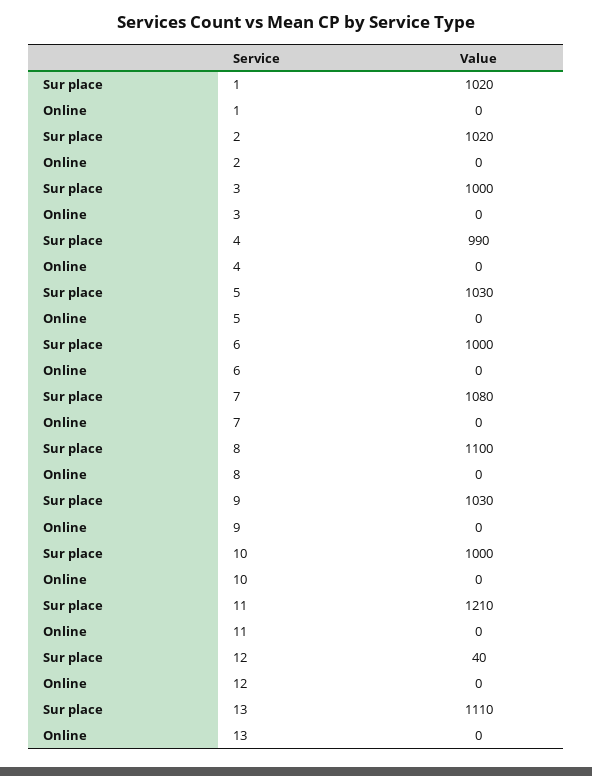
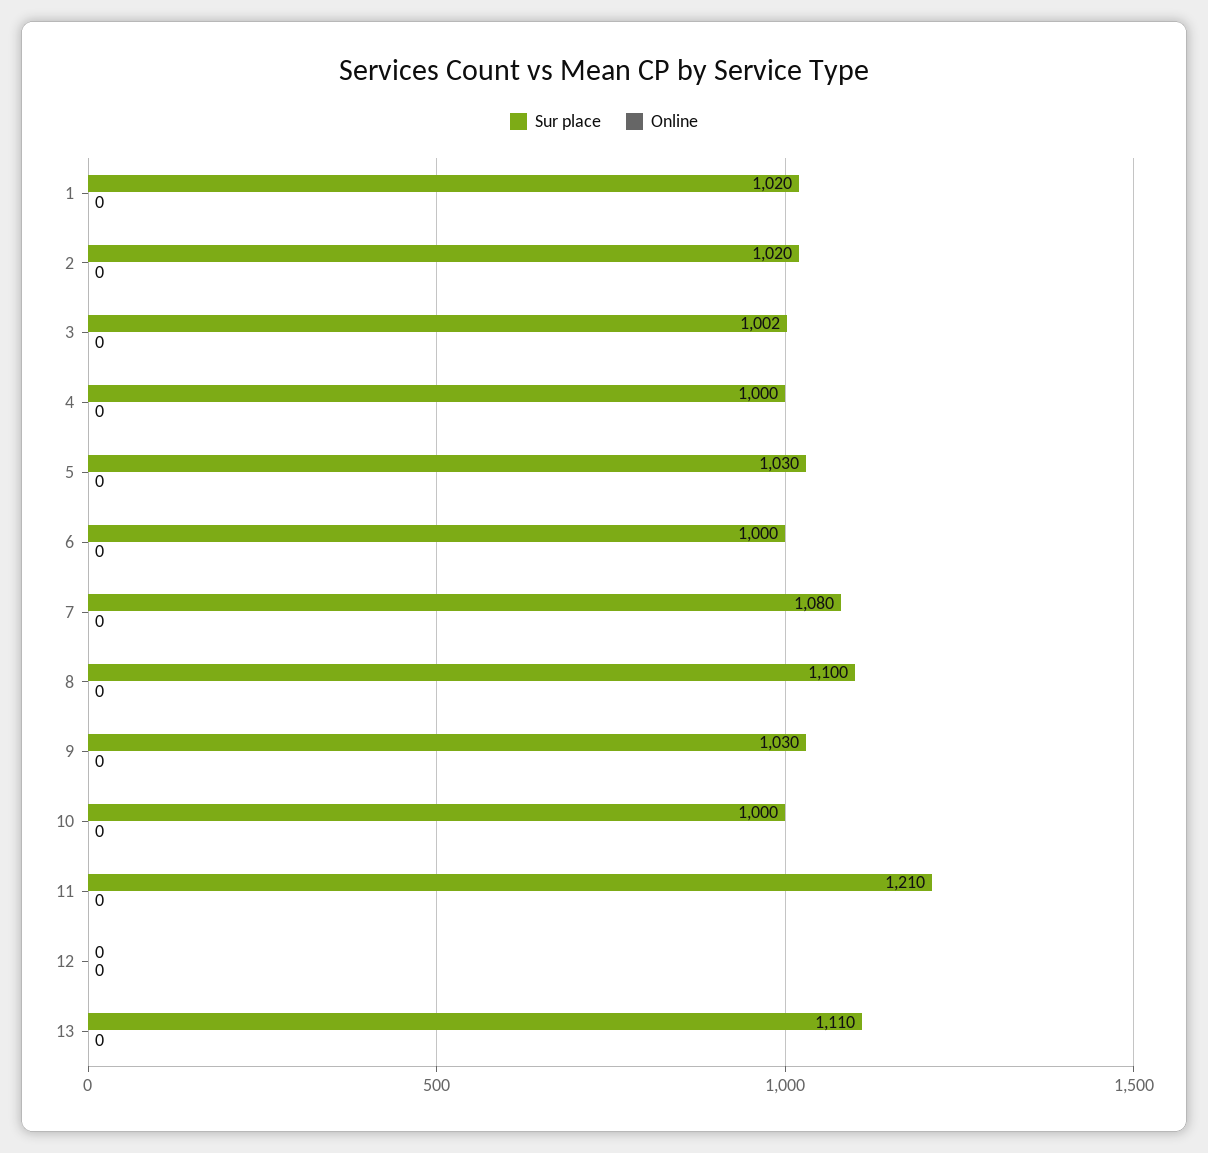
  {
    "Sur place": {
      "1": 1020,
      "2": 1020,
-     "3": 1000,
+     "3": 1002,
-     "4": 990,
+     "4": 1000,
      "5": 1030,
      "6": 1000,
      "7": 1080,
      "8": 1100,
      "9": 1030,
      "10": 1000,
      "11": 1210,
-     "12": 40,
+     "12": 0,
      "13": 1110
    },
    "Online": {
      "1": 0,
      "2": 0,
      "3": 0,
      "4": 0,
      "5": 0,
      "6": 0,
      "7": 0,
      "8": 0,
      "9": 0,
      "10": 0,
      "11": 0,
      "12": 0,
      "13": 0
    }
  }

